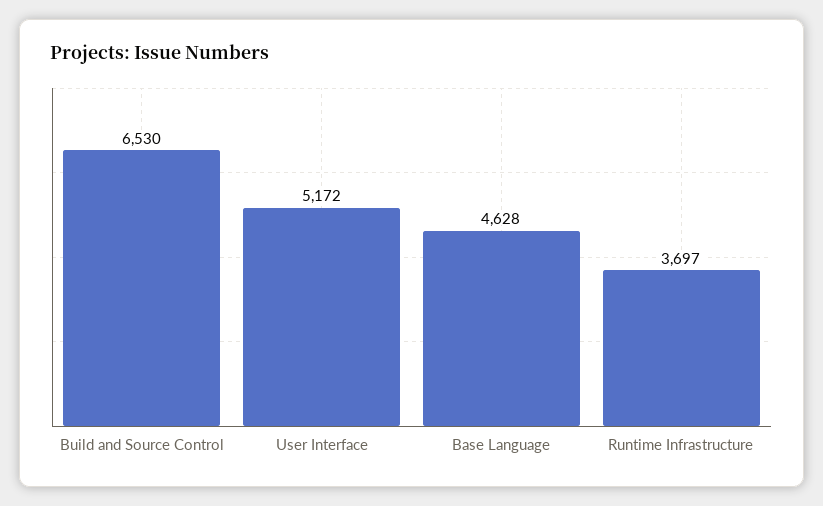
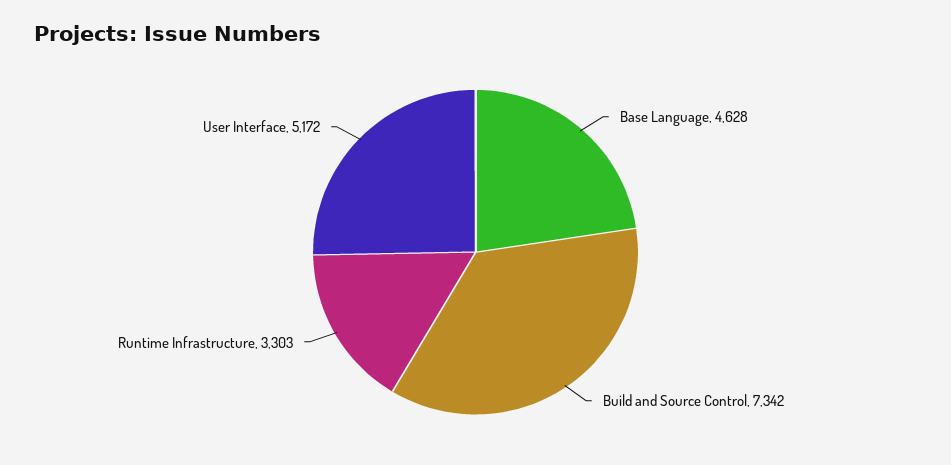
  {
-   "Build and Source Control": 6530,
+   "Build and Source Control": 7342,
    "User Interface": 5172,
    "Base Language": 4628,
-   "Runtime Infrastructure": 3697
+   "Runtime Infrastructure": 3303
  }

